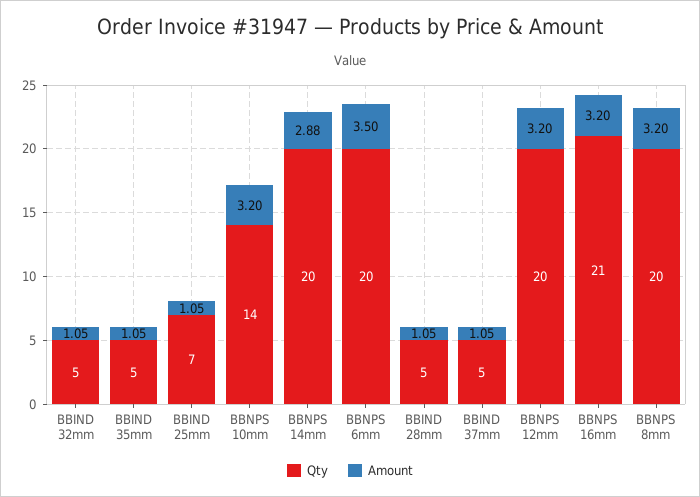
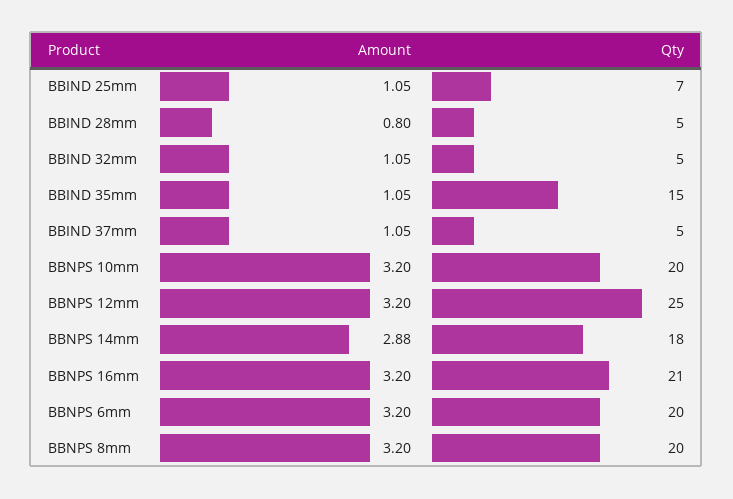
  {
    "Qty": {
      "BBIND 32mm": 5,
-     "BBIND 35mm": 5,
+     "BBIND 35mm": 15,
      "BBIND 25mm": 7,
-     "BBNPS 10mm": 14,
+     "BBNPS 10mm": 20,
-     "BBNPS 14mm": 20,
+     "BBNPS 14mm": 18,
      "BBNPS 6mm": 20,
      "BBIND 28mm": 5,
      "BBIND 37mm": 5,
-     "BBNPS 12mm": 20,
+     "BBNPS 12mm": 25,
      "BBNPS 16mm": 21,
      "BBNPS 8mm": 20
    },
    "Amount": {
      "BBIND 32mm": 1.05,
      "BBIND 35mm": 1.05,
      "BBIND 25mm": 1.05,
      "BBNPS 10mm": 3.2,
      "BBNPS 14mm": 2.88,
-     "BBNPS 6mm": 3.5,
+     "BBNPS 6mm": 3.2,
-     "BBIND 28mm": 1.05,
+     "BBIND 28mm": 0.8,
      "BBIND 37mm": 1.05,
      "BBNPS 12mm": 3.2,
      "BBNPS 16mm": 3.2,
      "BBNPS 8mm": 3.2
    }
  }

